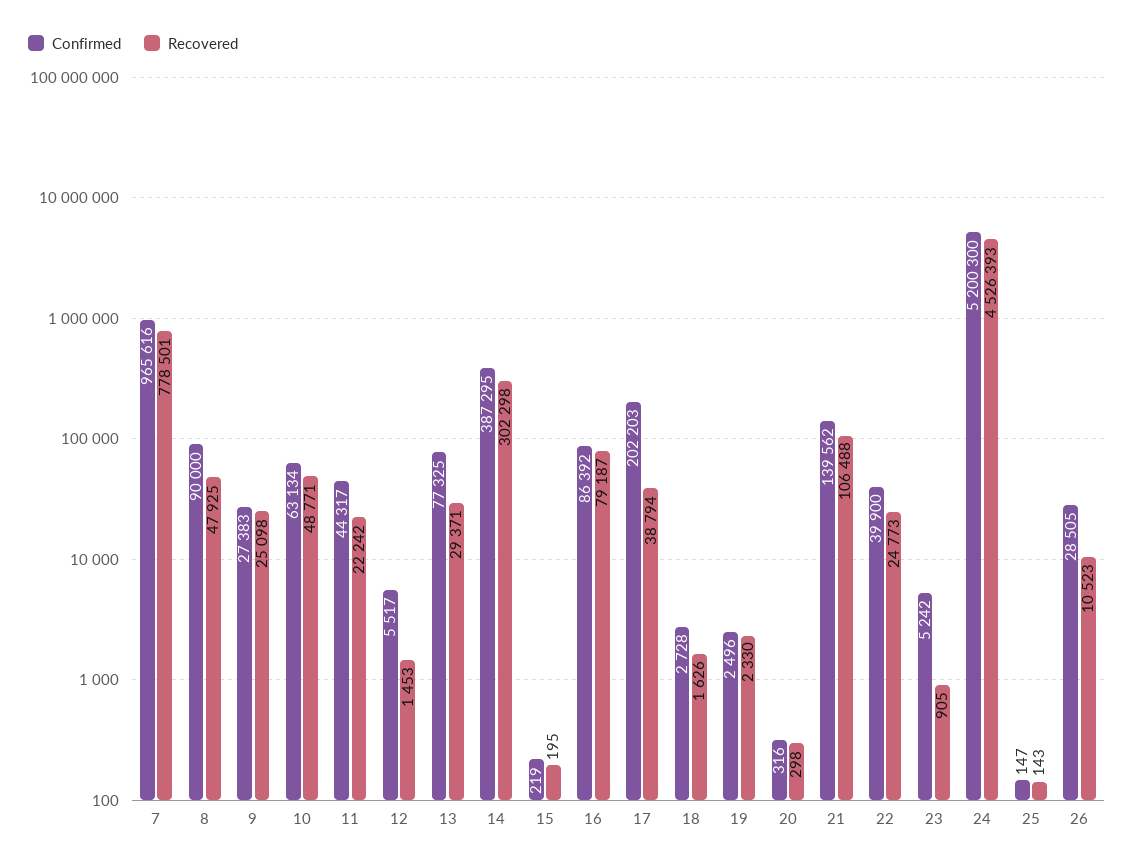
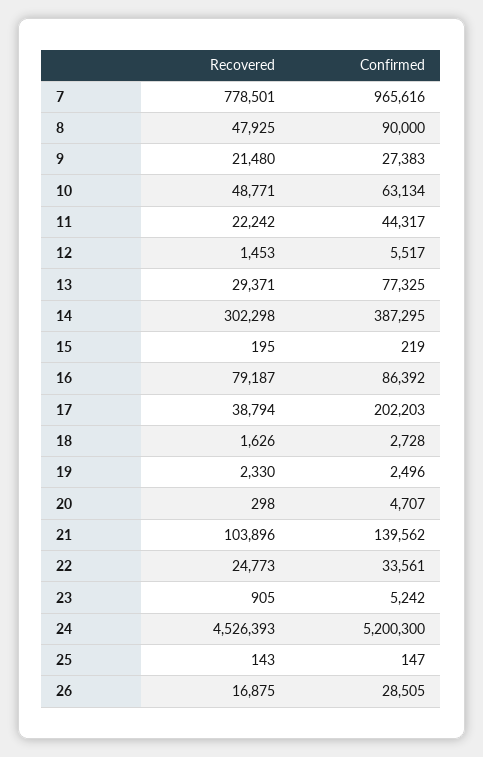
  {
    "Confirmed": {
      "7": 965616,
      "8": 90000,
      "9": 27383,
      "10": 63134,
      "11": 44317,
      "12": 5517,
      "13": 77325,
      "14": 387295,
      "15": 219,
      "16": 86392,
      "17": 202203,
      "18": 2728,
      "19": 2496,
-     "20": 316,
+     "20": 4707,
      "21": 139562,
-     "22": 39900,
+     "22": 33561,
      "23": 5242,
      "24": 5200300,
      "25": 147,
      "26": 28505
    },
    "Recovered": {
      "7": 778501,
      "8": 47925,
-     "9": 25098,
+     "9": 21480,
      "10": 48771,
      "11": 22242,
      "12": 1453,
      "13": 29371,
      "14": 302298,
      "15": 195,
      "16": 79187,
      "17": 38794,
      "18": 1626,
      "19": 2330,
      "20": 298,
-     "21": 106488,
+     "21": 103896,
      "22": 24773,
      "23": 905,
      "24": 4526393,
      "25": 143,
-     "26": 10523
+     "26": 16875
    }
  }

